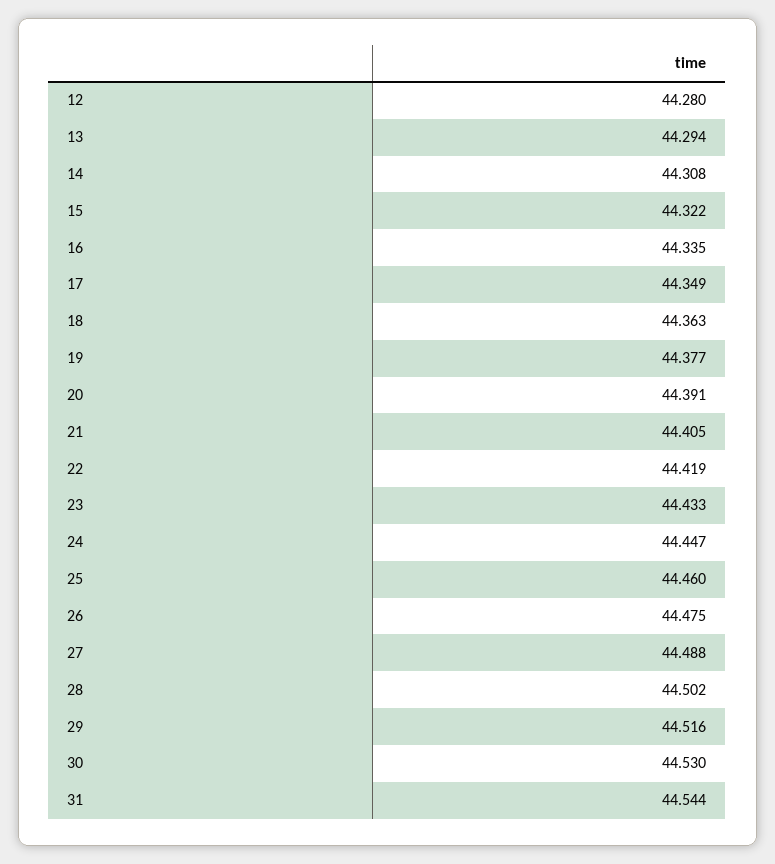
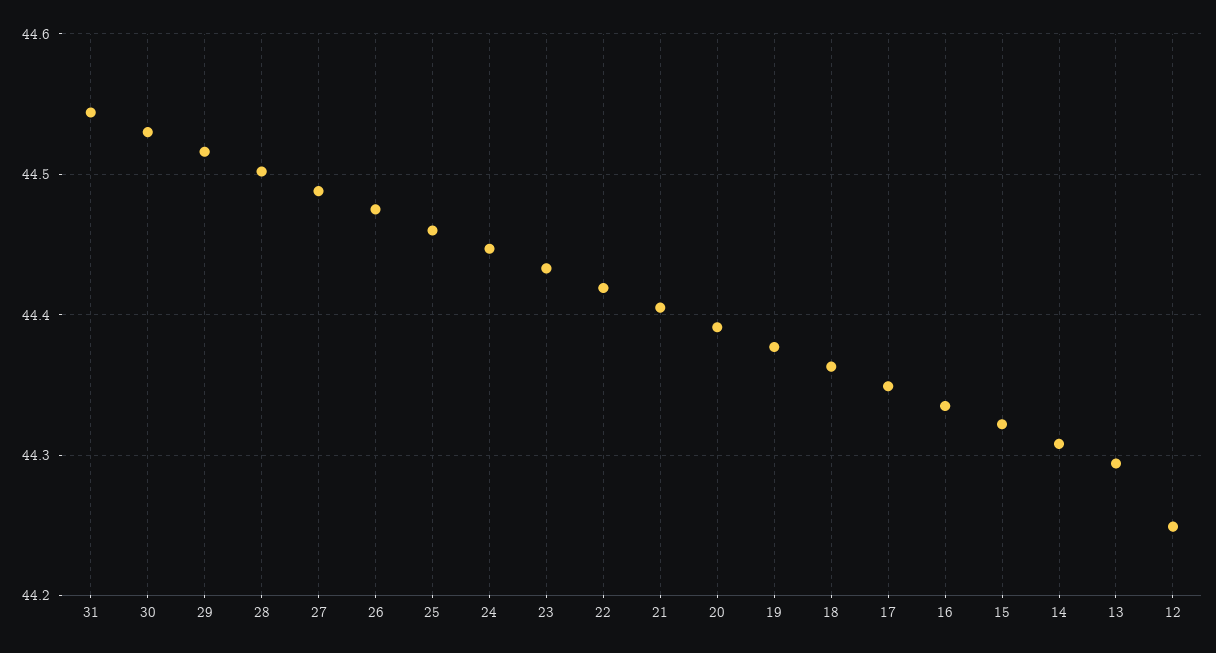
  {
-   "12": 44.28,
+   "12": 44.25,
    "13": 44.294,
    "14": 44.308,
    "15": 44.322,
    "16": 44.335,
    "17": 44.349,
    "18": 44.363,
    "19": 44.377,
    "20": 44.391,
    "21": 44.405,
    "22": 44.419,
    "23": 44.433,
    "24": 44.447,
    "25": 44.46,
    "26": 44.475,
    "27": 44.488,
    "28": 44.502,
    "29": 44.516,
    "30": 44.53,
    "31": 44.544
  }

